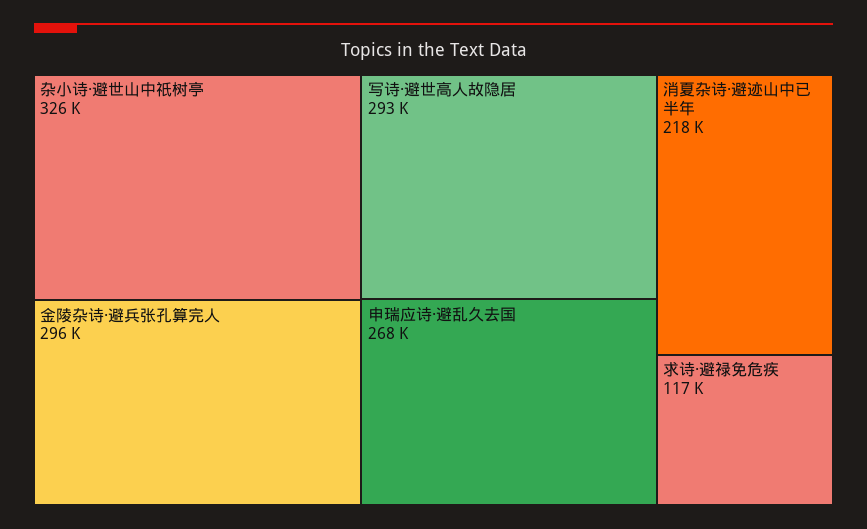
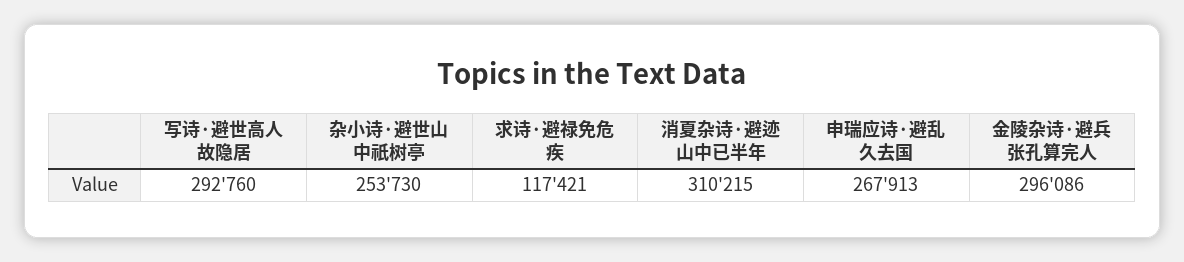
  {
-   "杂小诗·避世山中祇树亭": 326000,
+   "杂小诗·避世山中祇树亭": 253730,
    "金陵杂诗·避兵张孔算完人": 296086,
    "写诗·避世高人故隐居": 292760,
    "申瑞应诗·避乱久去国": 267913,
-   "消夏杂诗·避迹山中已半年": 218000,
+   "消夏杂诗·避迹山中已半年": 310215,
    "求诗·避禄免危疾": 117421
  }

